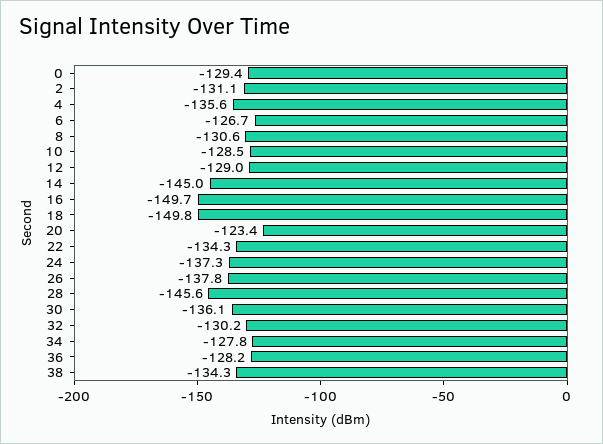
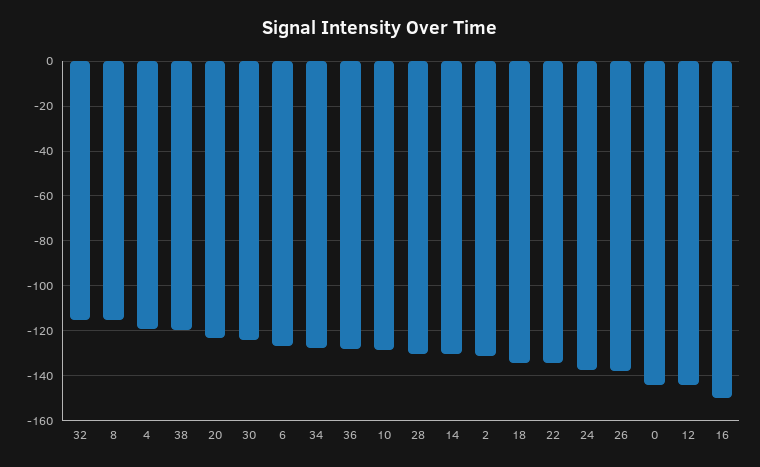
  {
-   "0": -129.4,
+   "0": -145,
    "2": -131.1,
-   "4": -135.6,
+   "4": -120,
    "6": -126.7,
-   "8": -130.6,
+   "8": -115,
    "10": -128.5,
-   "12": -129,
+   "12": -145,
-   "14": -145,
+   "14": -130,
    "16": -149.7,
-   "18": -149.8,
+   "18": -135,
    "20": -123.4,
    "22": -134.3,
    "24": -137.3,
    "26": -137.8,
-   "28": -145.6,
+   "28": -130,
-   "30": -136.1,
+   "30": -125,
-   "32": -130.2,
+   "32": -115,
    "34": -127.8,
    "36": -128.2,
-   "38": -134.3
+   "38": -120
  }

